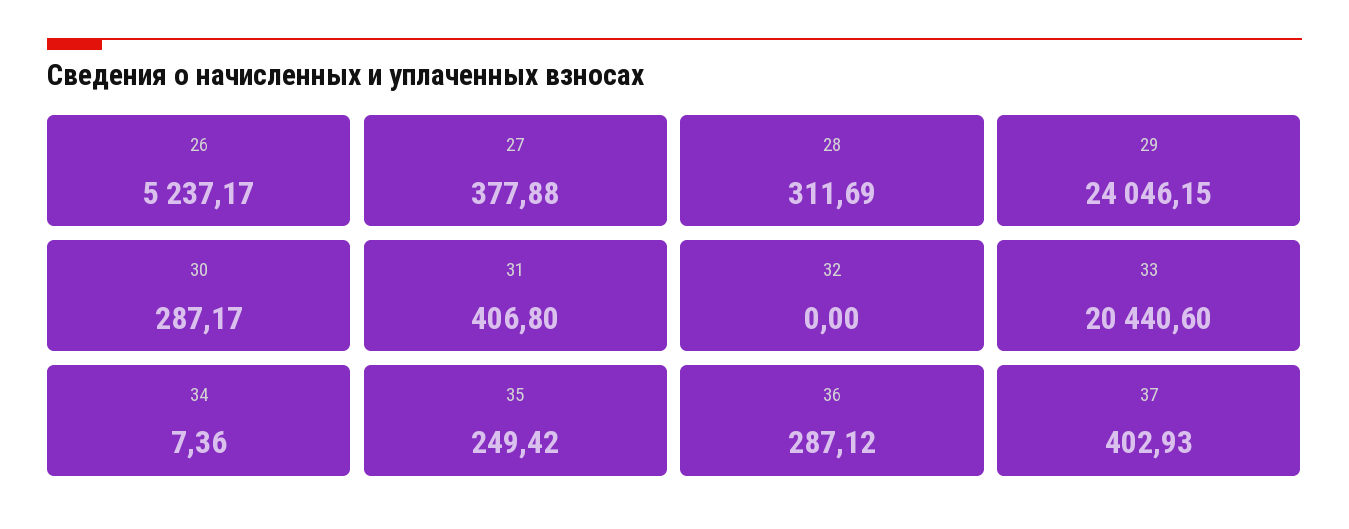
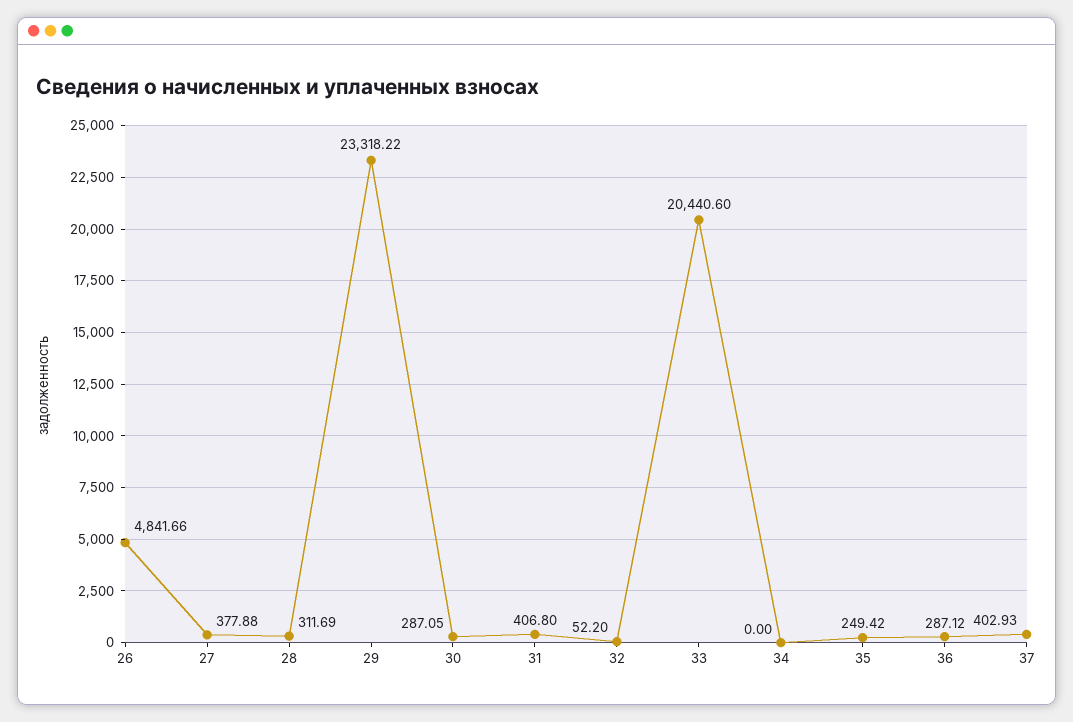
  {
-   "26": 5237.17,
+   "26": 4841.66,
    "27": 377.88,
    "28": 311.69,
-   "29": 24046.15,
+   "29": 23318.22,
-   "30": 287.17,
+   "30": 287.05,
    "31": 406.8,
-   "32": 0,
+   "32": 52.2,
    "33": 20440.6,
-   "34": 7.36,
+   "34": 0,
    "35": 249.42,
    "36": 287.12,
    "37": 402.93
  }

